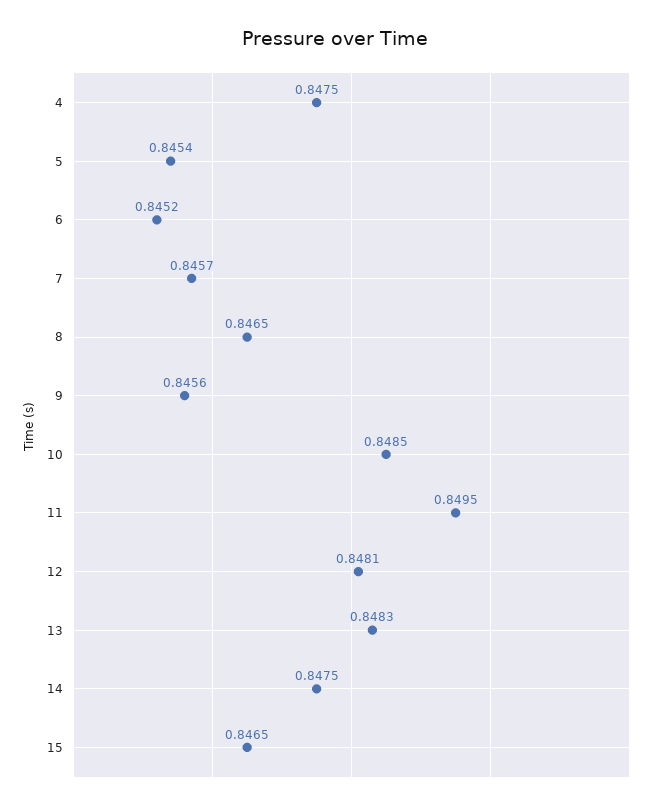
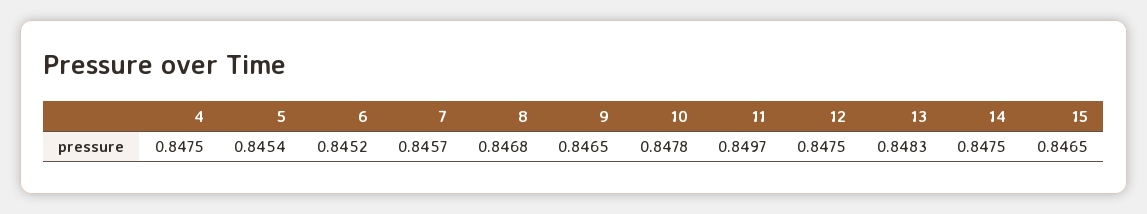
  {
    "4": 0.8475,
    "5": 0.8454,
    "6": 0.8452,
    "7": 0.8457,
-   "8": 0.8465,
+   "8": 0.8468,
-   "9": 0.8456,
+   "9": 0.8465,
-   "10": 0.8485,
+   "10": 0.8478,
-   "11": 0.8495,
+   "11": 0.8497,
-   "12": 0.8481,
+   "12": 0.8475,
    "13": 0.8483,
    "14": 0.8475,
    "15": 0.8465
  }

